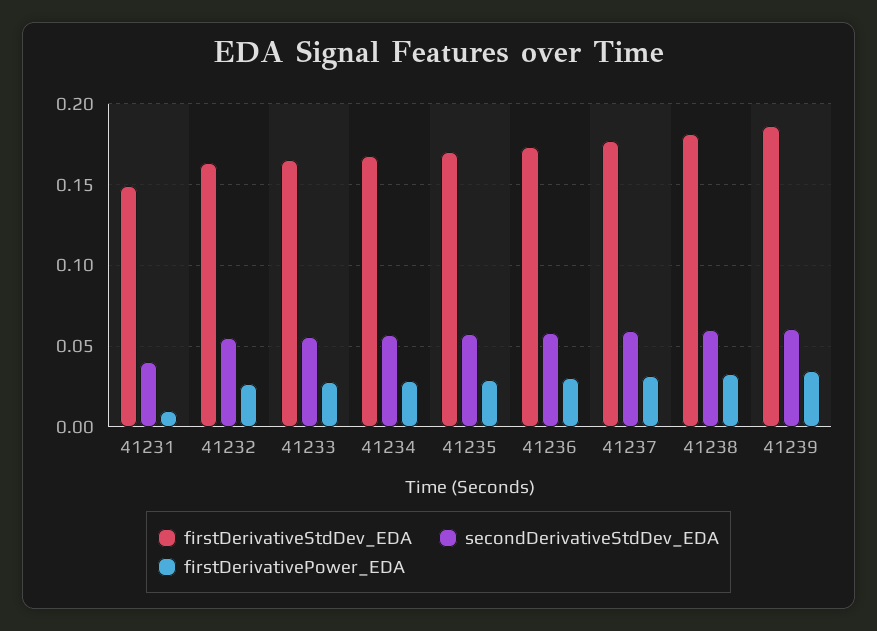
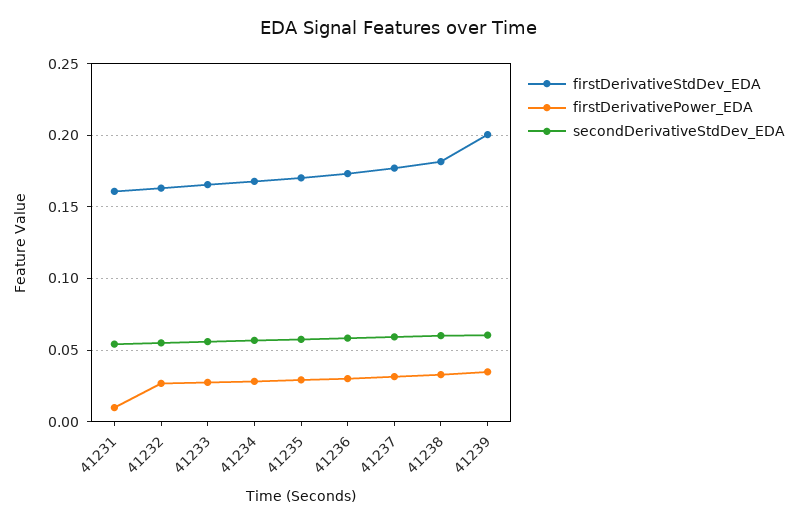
  {
    "firstDerivativeStdDev_EDA": {
-     "41231": 0.15,
+     "41231": 0.16,
      "41232": 0.165,
      "41233": 0.165,
      "41234": 0.17,
      "41235": 0.17,
      "41236": 0.175,
      "41237": 0.175,
      "41238": 0.18,
-     "41239": 0.185
+     "41239": 0.2
    },
    "secondDerivativeStdDev_EDA": {
-     "41231": 0.04,
+     "41231": 0.055,
      "41232": 0.055,
      "41233": 0.055,
      "41234": 0.055,
      "41235": 0.06,
      "41236": 0.06,
      "41237": 0.06,
      "41238": 0.06,
      "41239": 0.06
    },
    "firstDerivativePower_EDA": {
      "41231": 0.01,
      "41232": 0.025,
      "41233": 0.03,
      "41234": 0.03,
      "41235": 0.03,
      "41236": 0.03,
      "41237": 0.03,
      "41238": 0.035,
      "41239": 0.035
    }
  }

